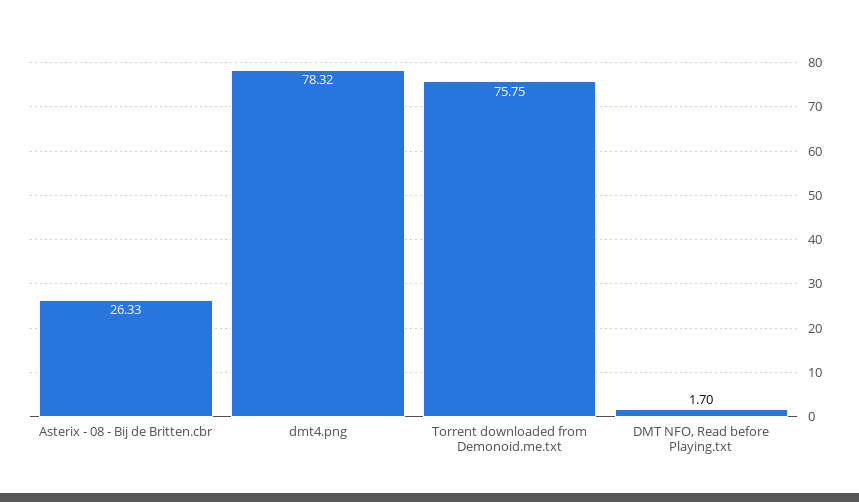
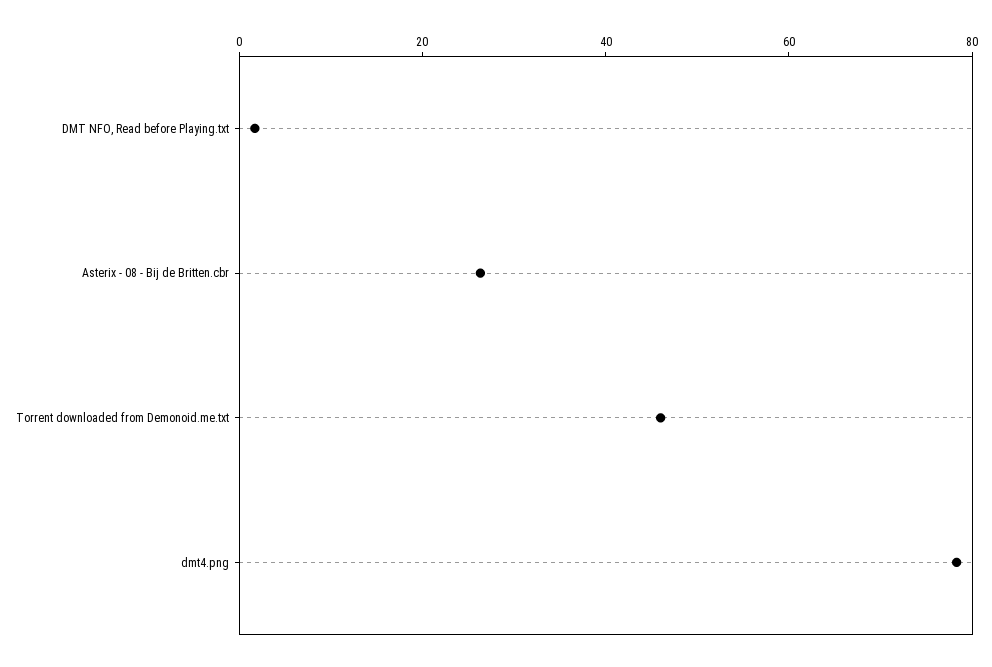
  {
    "Asterix - 08 - Bij de Britten.cbr": 26.33,
    "dmt4.png": 78.32,
-   "Torrent downloaded from Demonoid.me.txt": 75.75,
+   "Torrent downloaded from Demonoid.me.txt": 45,
    "DMT NFO, Read before Playing.txt": 1.7
  }

